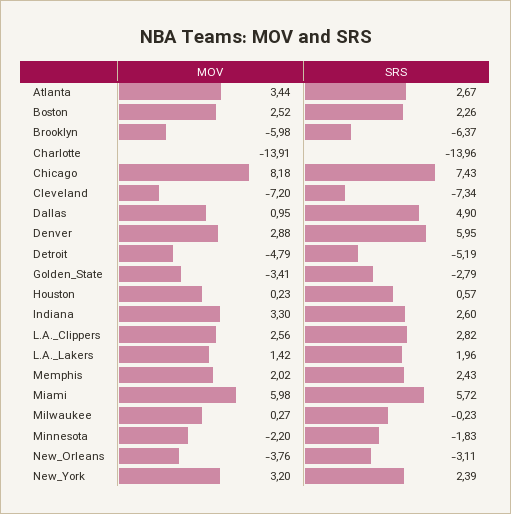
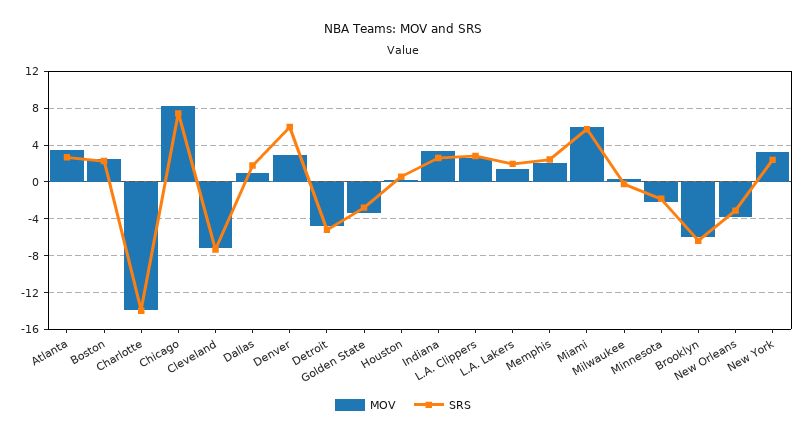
  {
    "MOV": {
      "Atlanta": 3.44,
      "Boston": 2.52,
      "Brooklyn": -5.98,
      "Charlotte": -13.91,
      "Chicago": 8.18,
      "Cleveland": -7.2,
      "Dallas": 0.95,
      "Denver": 2.88,
      "Detroit": -4.79,
      "Golden_State": -3.41,
      "Houston": 0.23,
      "Indiana": 3.3,
      "L.A._Clippers": 2.56,
      "L.A._Lakers": 1.42,
      "Memphis": 2.02,
      "Miami": 5.98,
      "Milwaukee": 0.27,
      "Minnesota": -2.2,
      "New_Orleans": -3.76,
      "New_York": 3.2
    },
    "SRS": {
      "Atlanta": 2.67,
      "Boston": 2.26,
      "Brooklyn": -6.37,
      "Charlotte": -13.96,
      "Chicago": 7.43,
      "Cleveland": -7.34,
-     "Dallas": 4.9,
+     "Dallas": 2,
      "Denver": 5.95,
      "Detroit": -5.19,
      "Golden_State": -2.79,
      "Houston": 0.57,
      "Indiana": 2.6,
      "L.A._Clippers": 2.82,
      "L.A._Lakers": 1.96,
      "Memphis": 2.43,
      "Miami": 5.72,
      "Milwaukee": -0.23,
      "Minnesota": -1.83,
      "New_Orleans": -3.11,
      "New_York": 2.39
    }
  }

